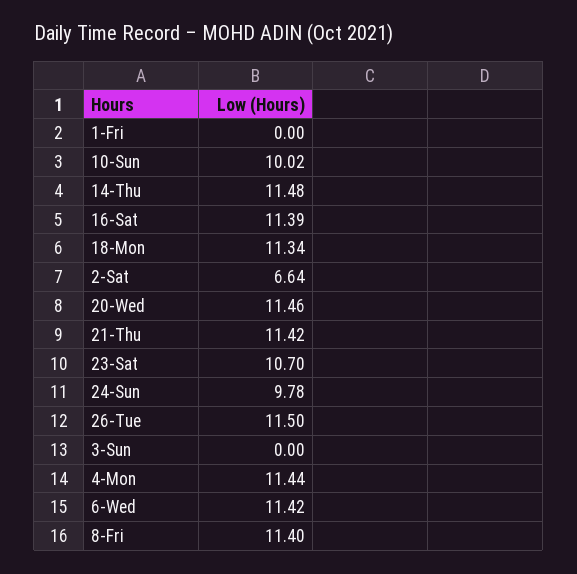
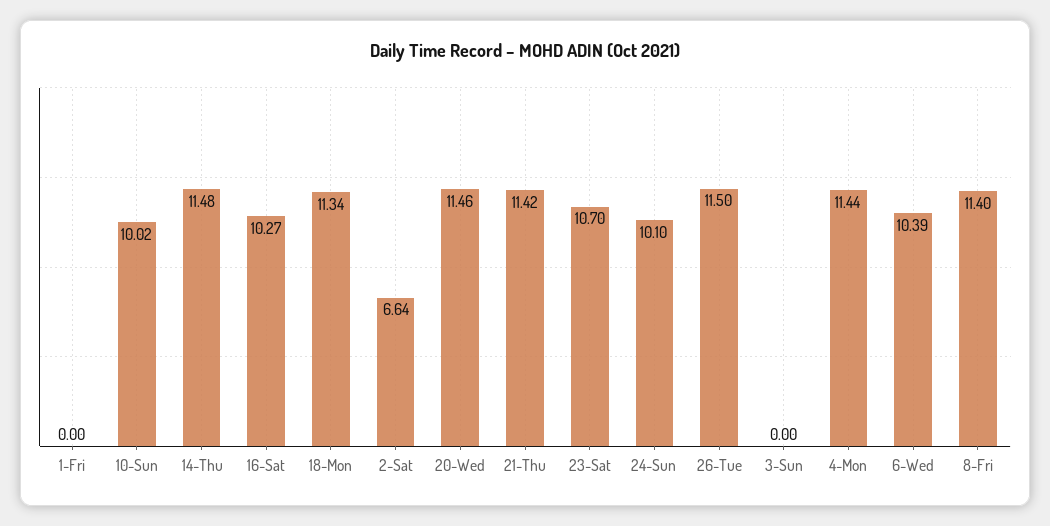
  {
    "1-Fri": 0,
    "10-Sun": 10.02,
    "14-Thu": 11.48,
-   "16-Sat": 11.39,
+   "16-Sat": 10.27,
    "18-Mon": 11.34,
    "2-Sat": 6.64,
    "20-Wed": 11.46,
    "21-Thu": 11.42,
    "23-Sat": 10.7,
-   "24-Sun": 9.78,
+   "24-Sun": 10.1,
    "26-Tue": 11.5,
    "3-Sun": 0,
    "4-Mon": 11.44,
-   "6-Wed": 11.42,
+   "6-Wed": 10.39,
    "8-Fri": 11.4
  }

